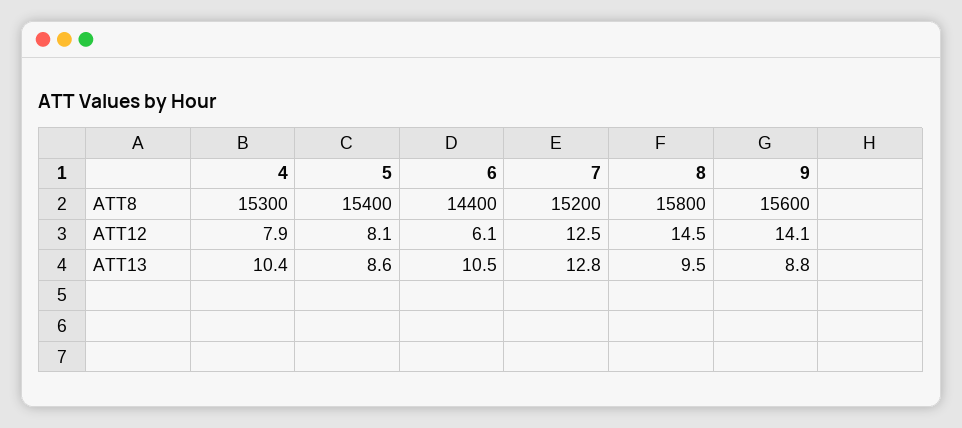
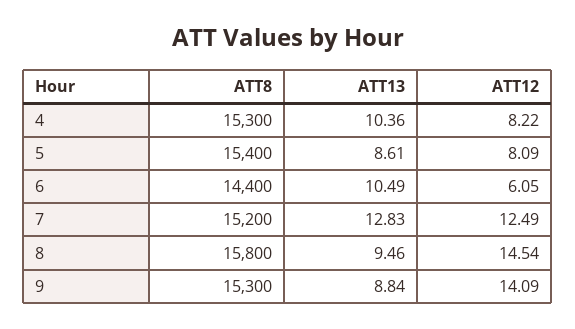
  {
    "4": {
      "ATT8": 15300,
-     "ATT12": 7.9,
+     "ATT12": 8.22,
      "ATT13": 10.36
    },
    "5": {
      "ATT8": 15400,
      "ATT12": 8.09,
      "ATT13": 8.61
    },
    "6": {
      "ATT8": 14400,
      "ATT12": 6.05,
      "ATT13": 10.49
    },
    "7": {
      "ATT8": 15200,
      "ATT12": 12.49,
      "ATT13": 12.83
    },
    "8": {
      "ATT8": 15800,
      "ATT12": 14.54,
      "ATT13": 9.46
    },
    "9": {
-     "ATT8": 15600,
+     "ATT8": 15300,
      "ATT12": 14.09,
      "ATT13": 8.84
    }
  }

